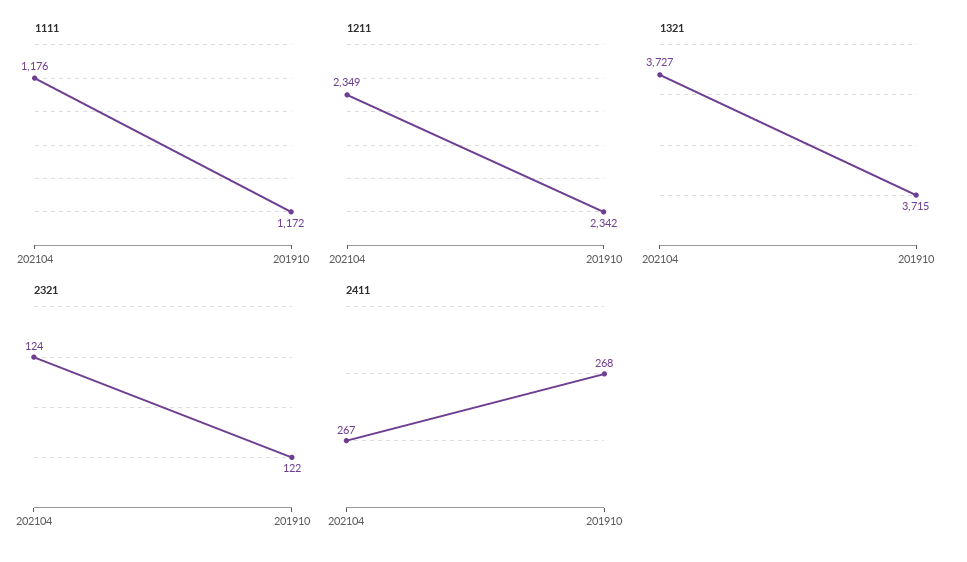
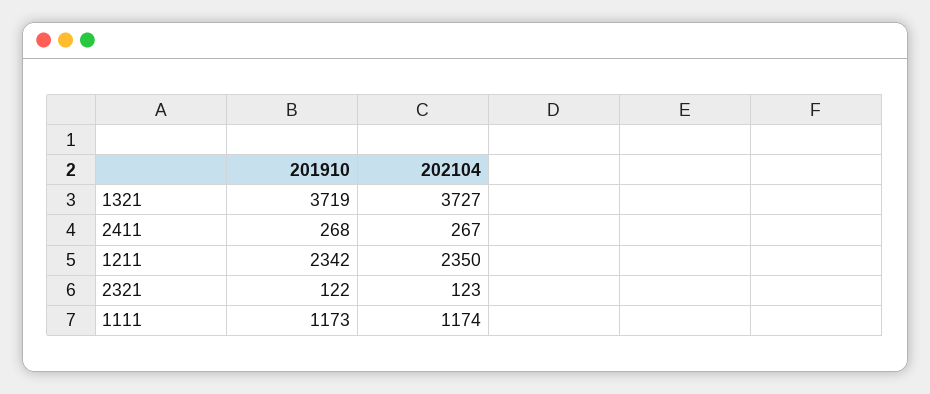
  {
    "1111": {
-     "202104": 1176,
+     "202104": 1174,
-     "201910": 1172
+     "201910": 1173
    },
    "1211": {
-     "202104": 2349,
+     "202104": 2350,
      "201910": 2342
    },
    "1321": {
      "202104": 3727,
-     "201910": 3715
+     "201910": 3719
    },
    "2321": {
-     "202104": 124,
+     "202104": 123,
      "201910": 122
    },
    "2411": {
      "202104": 267,
      "201910": 268
    }
  }

